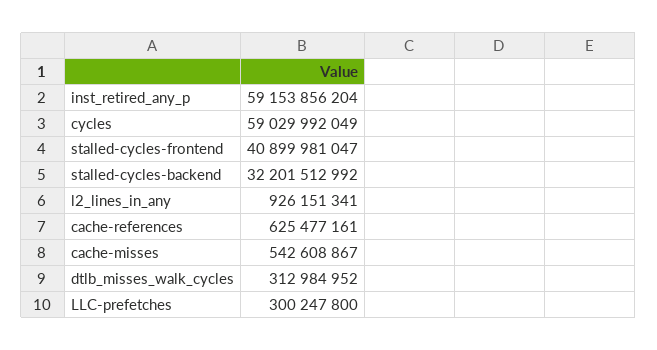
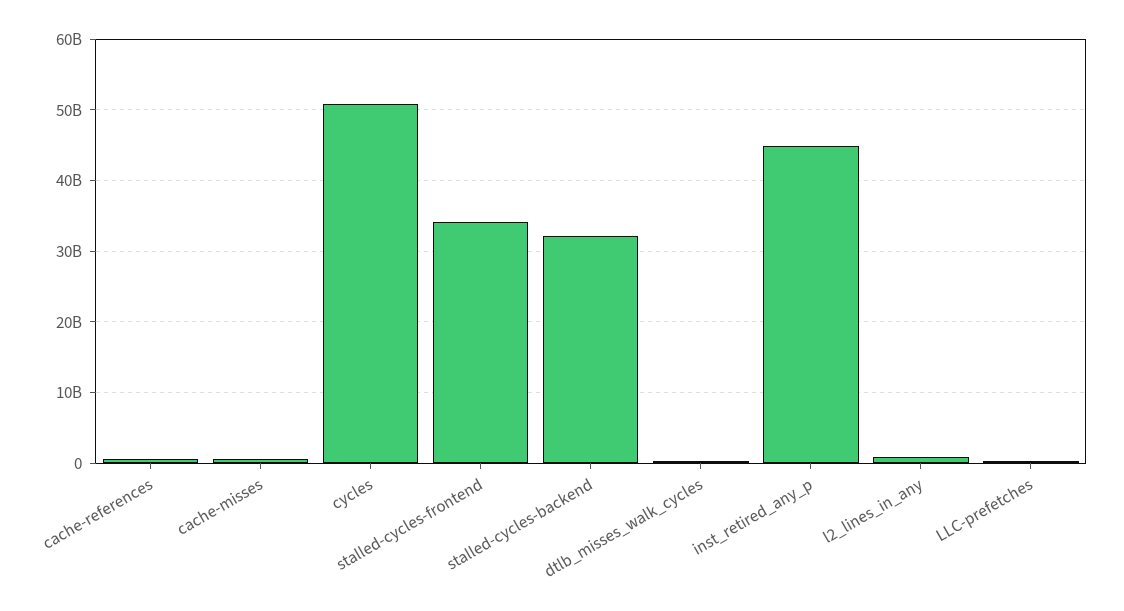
  {
-   "inst_retired_any_p": 59153856204,
+   "inst_retired_any_p": 45000000000,
-   "cycles": 59029992049,
+   "cycles": 51000000000,
-   "stalled-cycles-frontend": 40899981047,
+   "stalled-cycles-frontend": 34000000000,
    "stalled-cycles-backend": 32201512992,
    "l2_lines_in_any": 926151341,
    "cache-references": 625477161,
    "cache-misses": 542608867,
    "dtlb_misses_walk_cycles": 312984952,
    "LLC-prefetches": 300247800
  }

